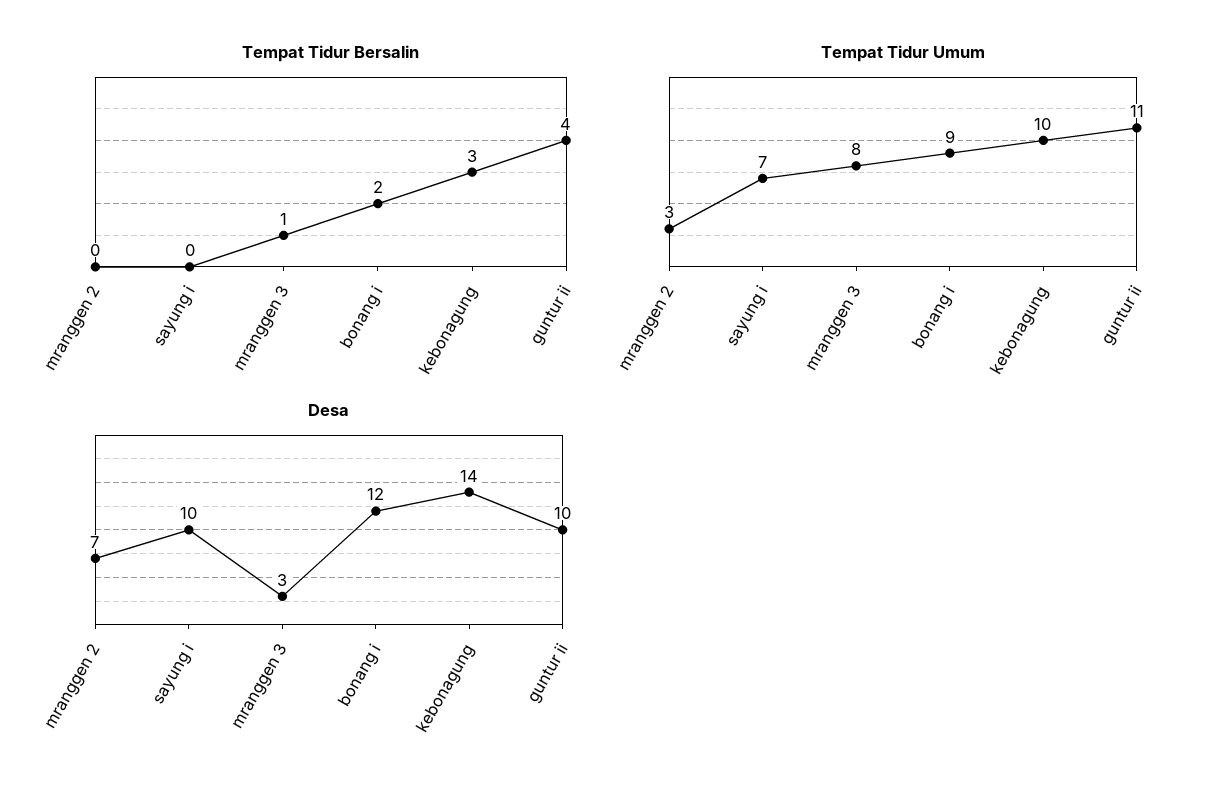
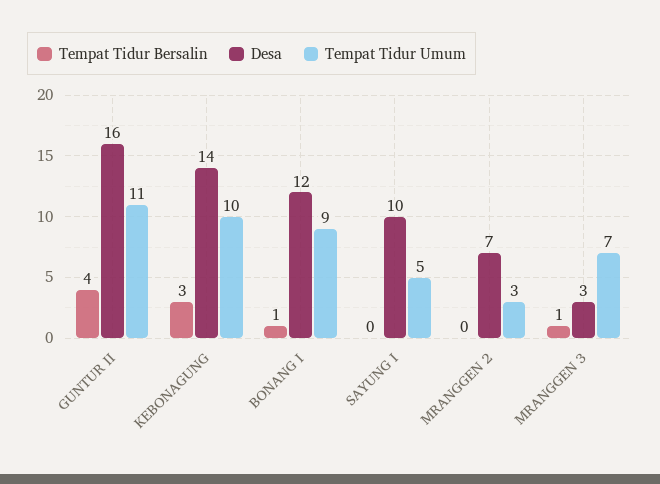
  {
    "Tempat Tidur Bersalin": {
      "mranggen 2": 0,
      "sayung i": 0,
      "mranggen 3": 1,
-     "bonang i": 2,
+     "bonang i": 1,
      "kebonagung": 3,
      "guntur ii": 4
    },
    "Tempat Tidur Umum": {
      "mranggen 2": 3,
-     "sayung i": 7,
+     "sayung i": 5,
-     "mranggen 3": 8,
+     "mranggen 3": 7,
      "bonang i": 9,
      "kebonagung": 10,
      "guntur ii": 11
    },
    "Desa": {
      "mranggen 2": 7,
      "sayung i": 10,
      "mranggen 3": 3,
      "bonang i": 12,
      "kebonagung": 14,
-     "guntur ii": 10
+     "guntur ii": 16
    }
  }

